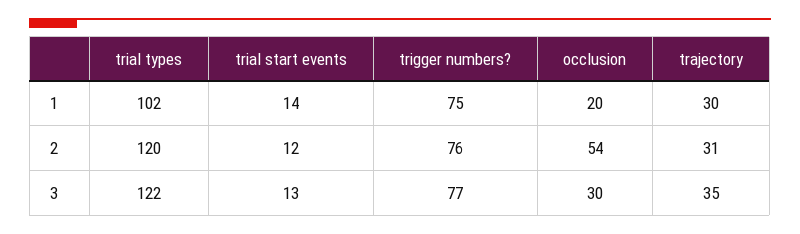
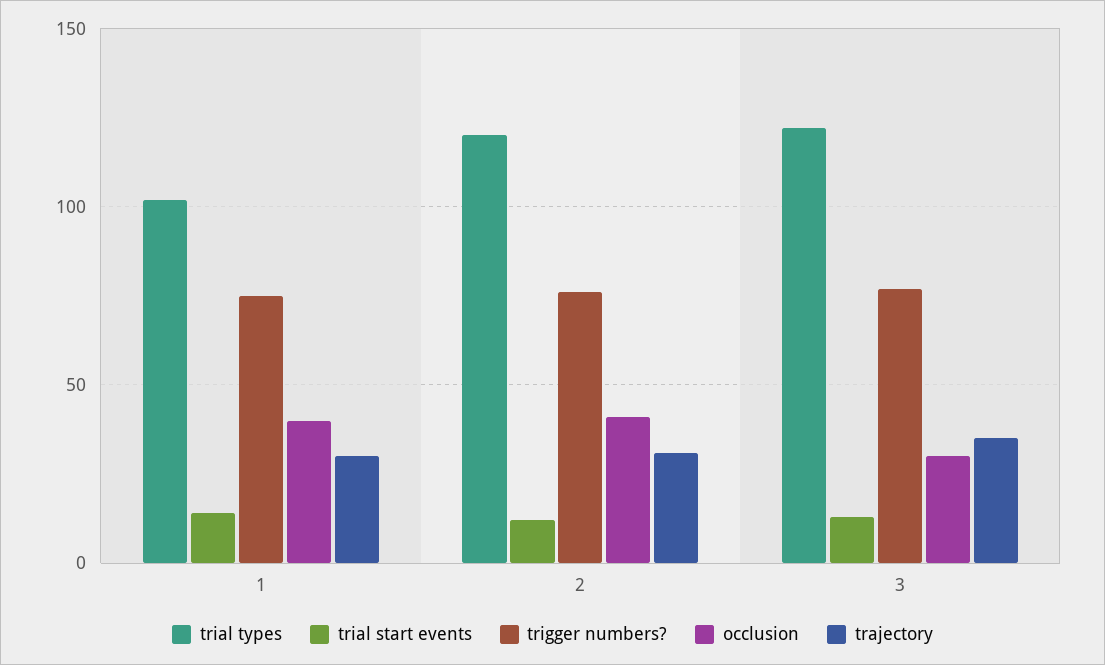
  {
    "trial types": {
      "1": 102,
      "2": 120,
      "3": 122
    },
    "trial start events": {
      "1": 14,
      "2": 12,
      "3": 13
    },
    "trigger numbers?": {
      "1": 75,
      "2": 76,
      "3": 77
    },
    "occlusion": {
-     "1": 20,
+     "1": 40,
-     "2": 54,
+     "2": 40,
      "3": 30
    },
    "trajectory": {
      "1": 30,
      "2": 31,
      "3": 35
    }
  }

